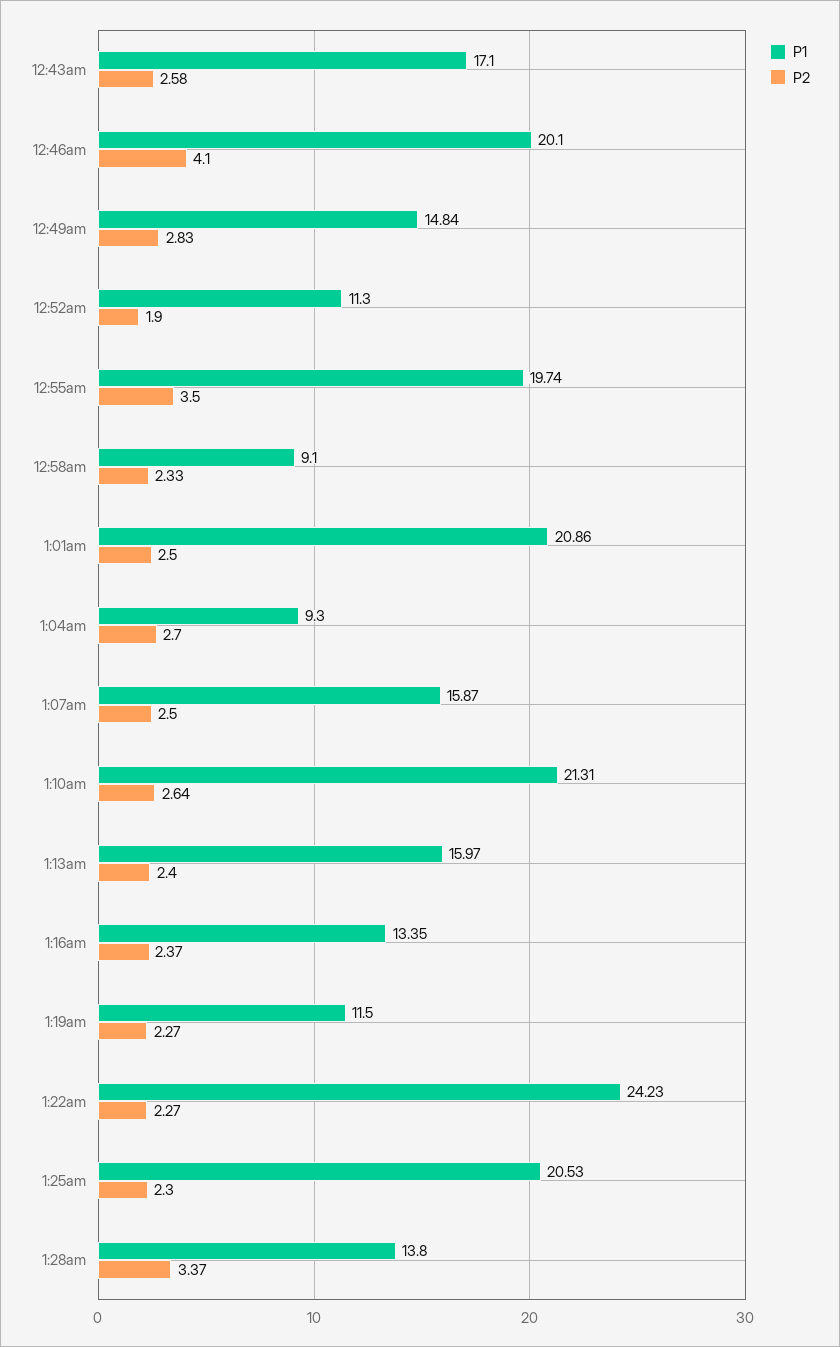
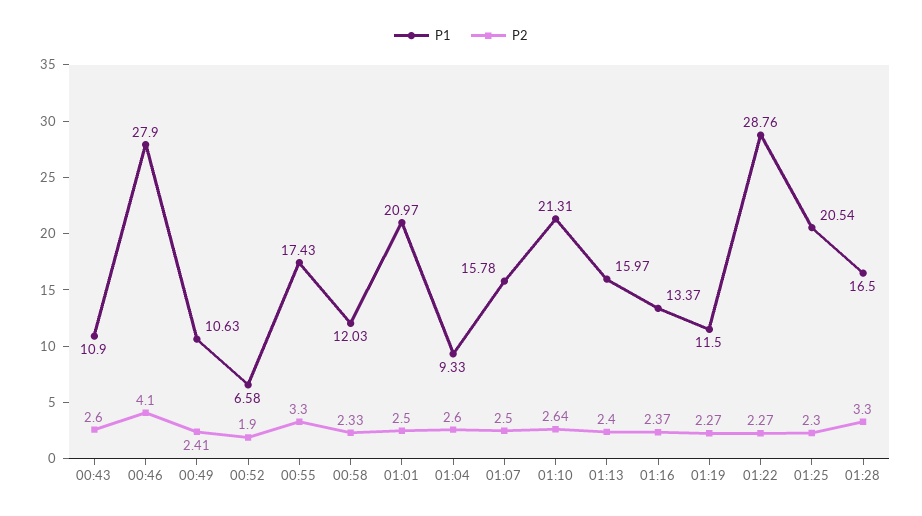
  {
    "P1": {
-     "12:43am": 17.1,
+     "12:43am": 10.9,
-     "12:46am": 20.1,
+     "12:46am": 27.9,
-     "12:49am": 14.84,
+     "12:49am": 10.63,
-     "12:52am": 11.3,
+     "12:52am": 6.58,
-     "12:55am": 19.74,
+     "12:55am": 17.43,
-     "12:58am": 9.1,
+     "12:58am": 12.03,
-     "1:01am": 20.86,
+     "1:01am": 20.97,
-     "1:04am": 9.3,
+     "1:04am": 9.33,
-     "1:07am": 15.87,
+     "1:07am": 15.78,
      "1:10am": 21.31,
      "1:13am": 15.97,
-     "1:16am": 13.35,
+     "1:16am": 13.37,
      "1:19am": 11.5,
-     "1:22am": 24.23,
+     "1:22am": 28.76,
-     "1:25am": 20.53,
+     "1:25am": 20.54,
-     "1:28am": 13.8
+     "1:28am": 16.5
    },
    "P2": {
-     "12:43am": 2.58,
+     "12:43am": 2.6,
      "12:46am": 4.1,
-     "12:49am": 2.83,
+     "12:49am": 2.41,
      "12:52am": 1.9,
-     "12:55am": 3.5,
+     "12:55am": 3.3,
      "12:58am": 2.33,
      "1:01am": 2.5,
-     "1:04am": 2.7,
+     "1:04am": 2.6,
      "1:07am": 2.5,
      "1:10am": 2.64,
      "1:13am": 2.4,
      "1:16am": 2.37,
      "1:19am": 2.27,
      "1:22am": 2.27,
      "1:25am": 2.3,
-     "1:28am": 3.37
+     "1:28am": 3.3
    }
  }

